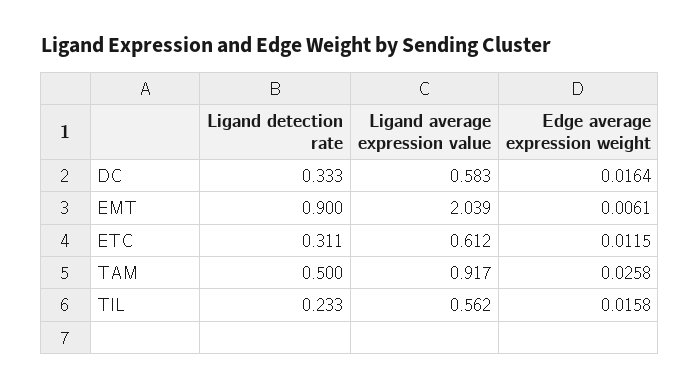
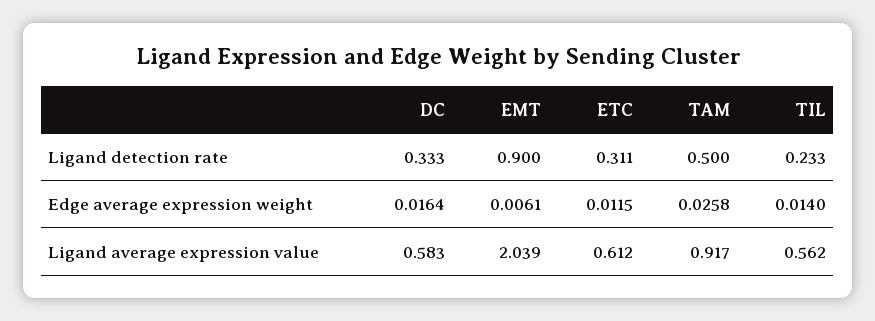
  {
    "Ligand detection rate": {
      "DC": 0.333,
      "EMT": 0.9,
      "ETC": 0.311,
      "TAM": 0.5,
      "TIL": 0.233
    },
    "Ligand average expression value": {
      "DC": 0.583,
      "EMT": 2.039,
      "ETC": 0.612,
      "TAM": 0.917,
      "TIL": 0.562
    },
    "Edge average expression weight": {
      "DC": 0.0164,
      "EMT": 0.0061,
      "ETC": 0.0115,
      "TAM": 0.0258,
-     "TIL": 0.0158
+     "TIL": 0.014
    }
  }

